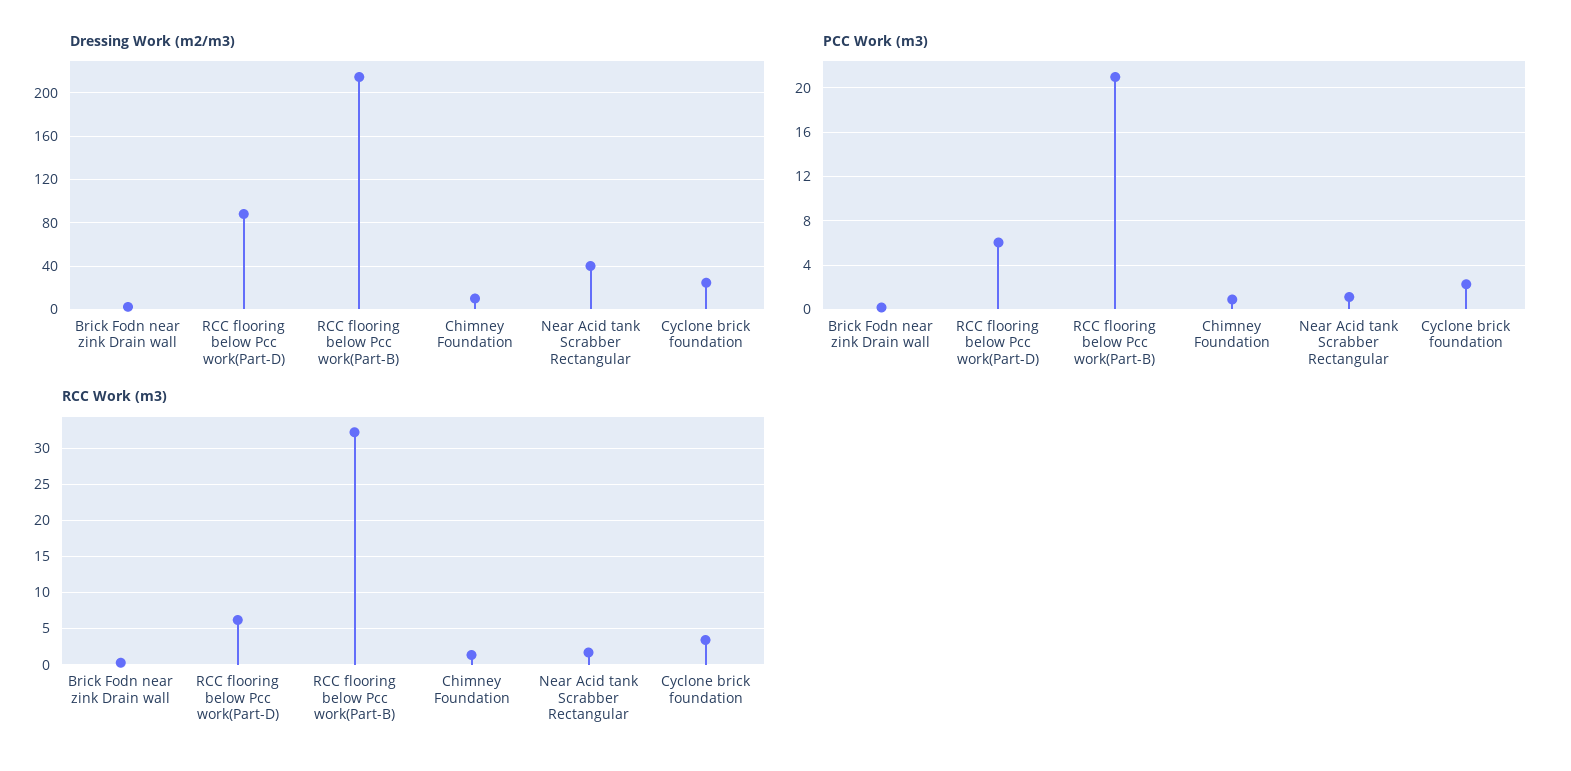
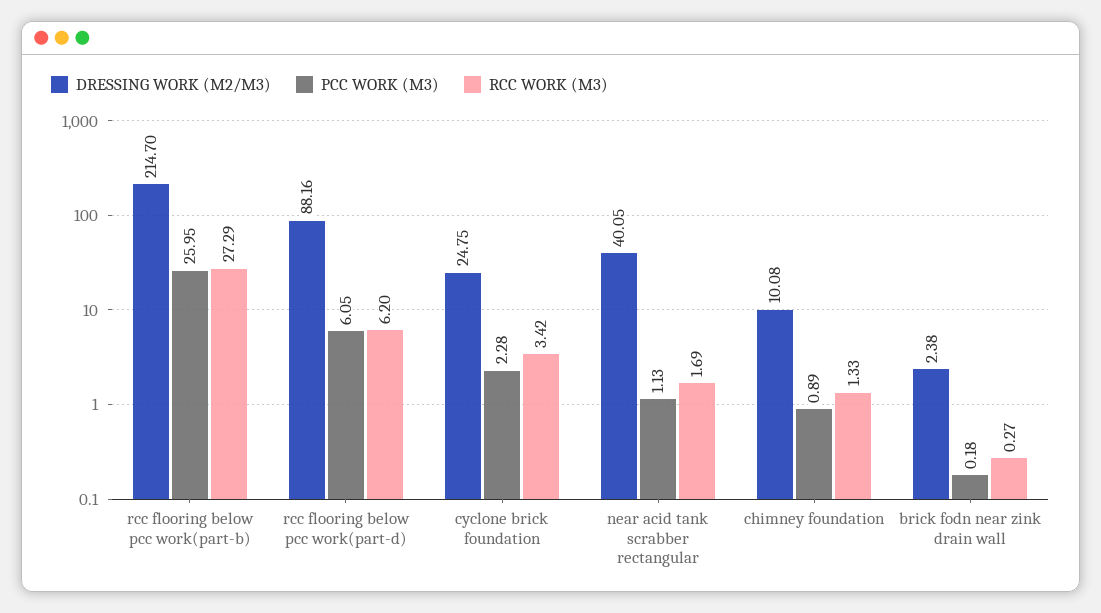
  {
    "Dressing Work (m2/m3)": {
      "Brick Fodn near zink Drain wall": 2.38,
      "RCC flooring below Pcc work(Part-D)": 88.16,
      "RCC flooring below Pcc work(Part-B)": 214.7,
      "Chimney Foundation": 10.08,
      "Near Acid tank Scrabber Rectangular": 40.05,
      "Cyclone brick foundation": 24.75
    },
    "PCC Work (m3)": {
      "Brick Fodn near zink Drain wall": 0.18,
      "RCC flooring below Pcc work(Part-D)": 6.05,
-     "RCC flooring below Pcc work(Part-B)": 21,
+     "RCC flooring below Pcc work(Part-B)": 25.95,
      "Chimney Foundation": 0.89,
      "Near Acid tank Scrabber Rectangular": 1.13,
      "Cyclone brick foundation": 2.28
    },
    "RCC Work (m3)": {
      "Brick Fodn near zink Drain wall": 0.27,
      "RCC flooring below Pcc work(Part-D)": 6.2,
-     "RCC flooring below Pcc work(Part-B)": 32,
+     "RCC flooring below Pcc work(Part-B)": 27.29,
      "Chimney Foundation": 1.33,
      "Near Acid tank Scrabber Rectangular": 1.69,
      "Cyclone brick foundation": 3.42
    }
  }

